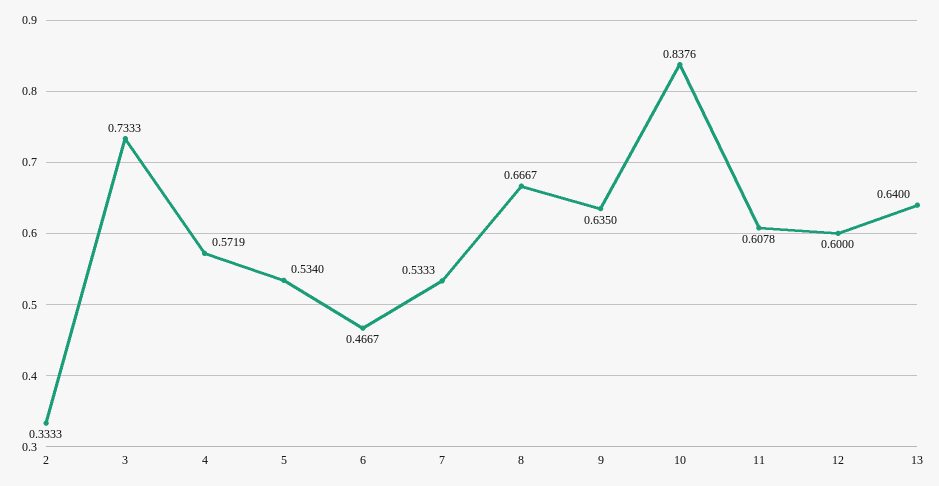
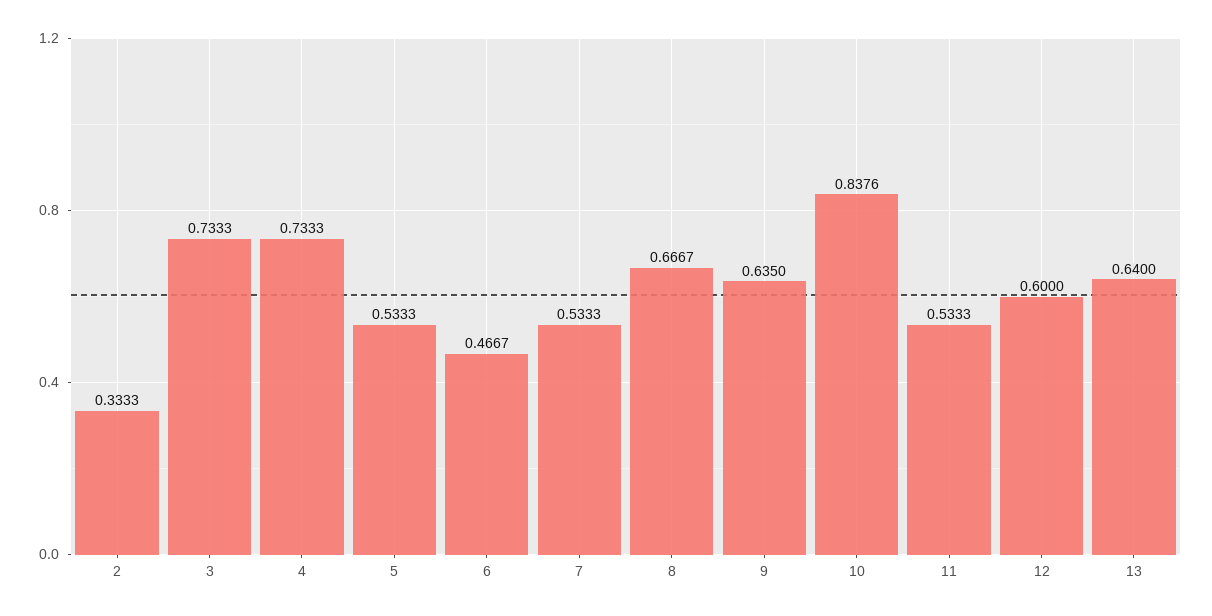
  {
    "2": 0.3333,
    "3": 0.7333,
-   "4": 0.5719,
+   "4": 0.7333,
-   "5": 0.534,
+   "5": 0.5333,
    "6": 0.4667,
    "7": 0.5333,
    "8": 0.6667,
    "9": 0.635,
    "10": 0.8376,
-   "11": 0.6078,
+   "11": 0.5333,
    "12": 0.6,
    "13": 0.64
  }

